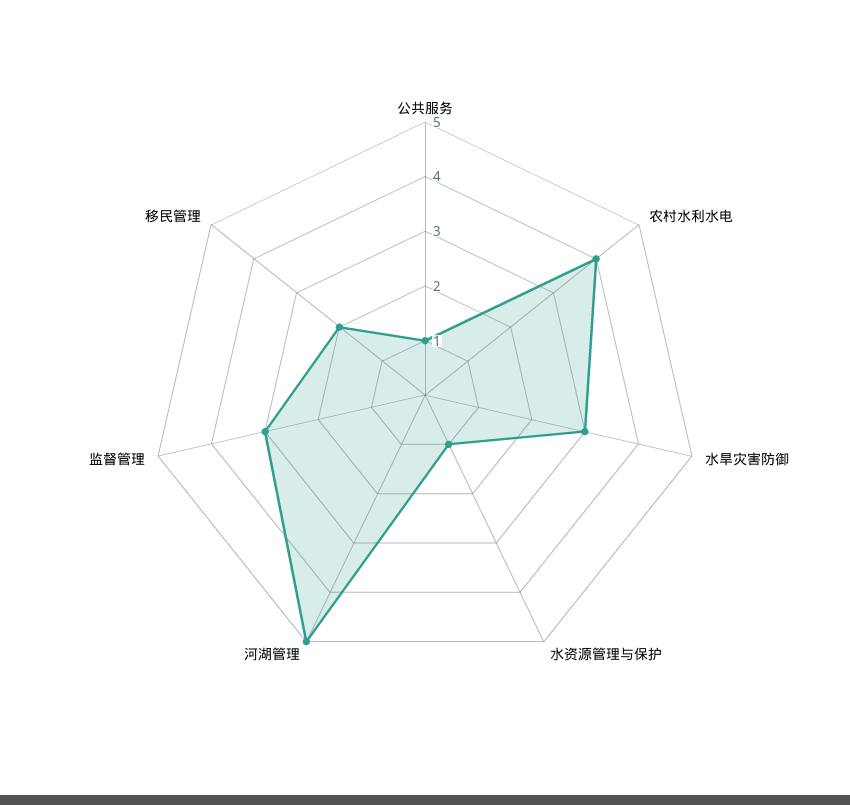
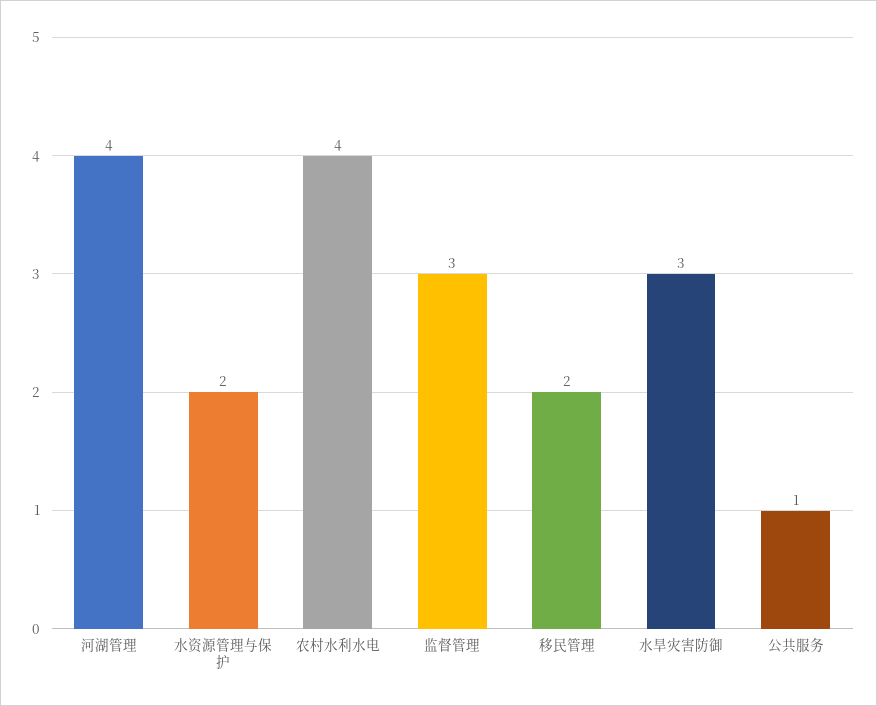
  {
    "公共服务": 1,
    "农村水利水电": 4,
    "水旱灾害防御": 3,
-   "水资源管理与保护": 1,
+   "水资源管理与保护": 2,
-   "河湖管理": 5,
+   "河湖管理": 4,
    "监督管理": 3,
    "移民管理": 2
  }

